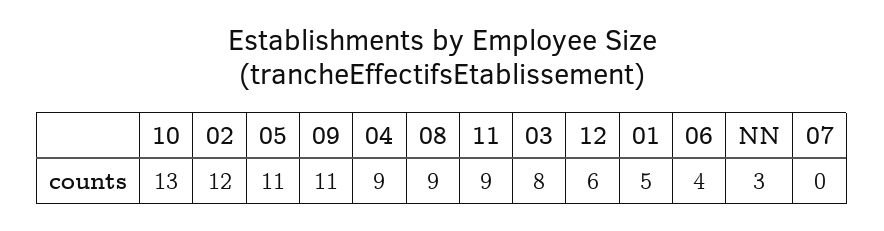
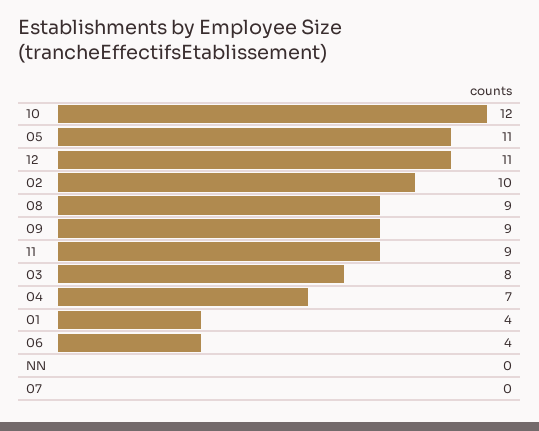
  {
-   "10": 13,
+   "10": 12,
-   "02": 12,
+   "02": 10,
    "05": 11,
-   "09": 11,
+   "09": 9,
-   "04": 9,
+   "04": 7,
    "08": 9,
    "11": 9,
    "03": 8,
-   "12": 6,
+   "12": 11,
-   "01": 5,
+   "01": 4,
    "06": 4,
-   "NN": 3,
+   "NN": 0,
    "07": 0
  }

